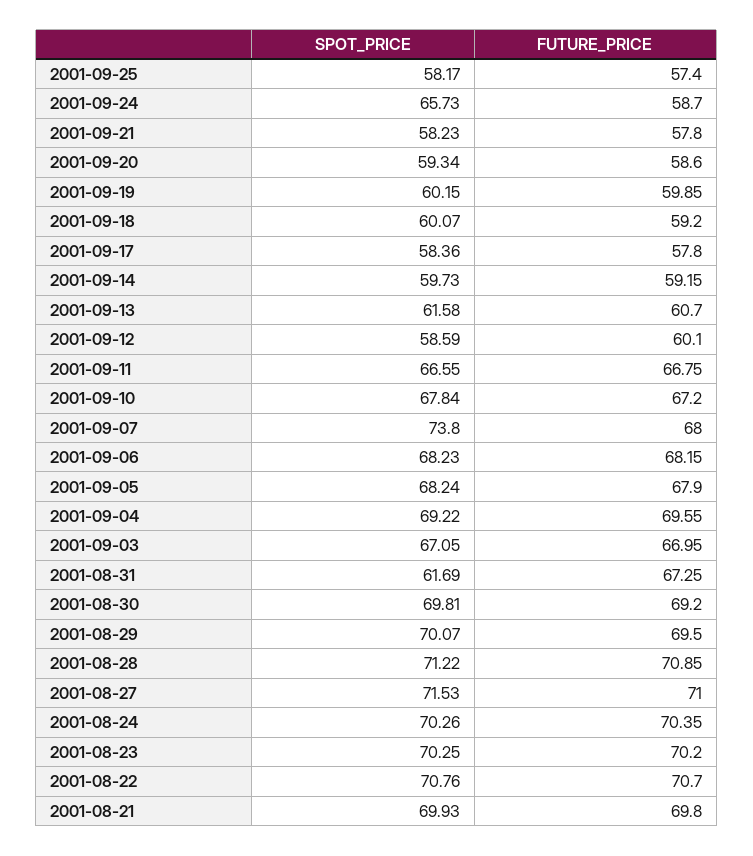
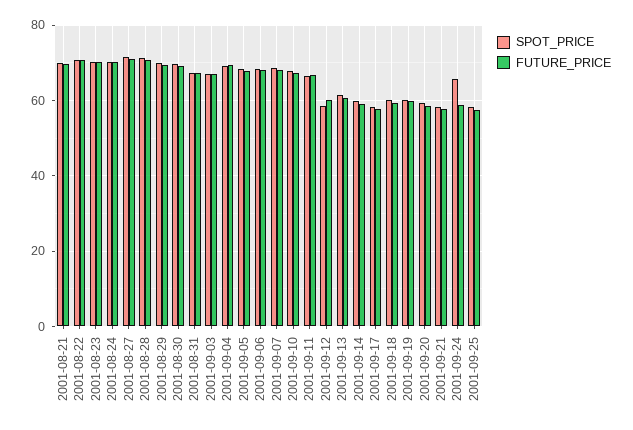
  {
    "SPOT_PRICE": {
      "2001-09-25": 58.17,
      "2001-09-24": 65.73,
      "2001-09-21": 58.23,
      "2001-09-20": 59.34,
      "2001-09-19": 60.15,
      "2001-09-18": 60.07,
      "2001-09-17": 58.36,
      "2001-09-14": 59.73,
      "2001-09-13": 61.58,
      "2001-09-12": 58.59,
      "2001-09-11": 66.55,
      "2001-09-10": 67.84,
-     "2001-09-07": 73.8,
+     "2001-09-07": 68,
      "2001-09-06": 68.23,
      "2001-09-05": 68.24,
      "2001-09-04": 69.22,
      "2001-09-03": 67.05,
-     "2001-08-31": 61.69,
+     "2001-08-31": 68,
      "2001-08-30": 69.81,
      "2001-08-29": 70.07,
      "2001-08-28": 71.22,
      "2001-08-27": 71.53,
      "2001-08-24": 70.26,
      "2001-08-23": 70.25,
      "2001-08-22": 70.76,
      "2001-08-21": 69.93
    },
    "FUTURE_PRICE": {
      "2001-09-25": 57.4,
      "2001-09-24": 58.7,
      "2001-09-21": 57.8,
      "2001-09-20": 58.6,
      "2001-09-19": 59.85,
      "2001-09-18": 59.2,
      "2001-09-17": 57.8,
      "2001-09-14": 59.15,
      "2001-09-13": 60.7,
      "2001-09-12": 60.1,
      "2001-09-11": 66.75,
      "2001-09-10": 67.2,
      "2001-09-07": 68,
      "2001-09-06": 68.15,
      "2001-09-05": 67.9,
      "2001-09-04": 69.55,
      "2001-09-03": 66.95,
      "2001-08-31": 67.25,
      "2001-08-30": 69.2,
      "2001-08-29": 69.5,
      "2001-08-28": 70.85,
      "2001-08-27": 71,
      "2001-08-24": 70.35,
      "2001-08-23": 70.2,
      "2001-08-22": 70.7,
      "2001-08-21": 69.8
    }
  }

